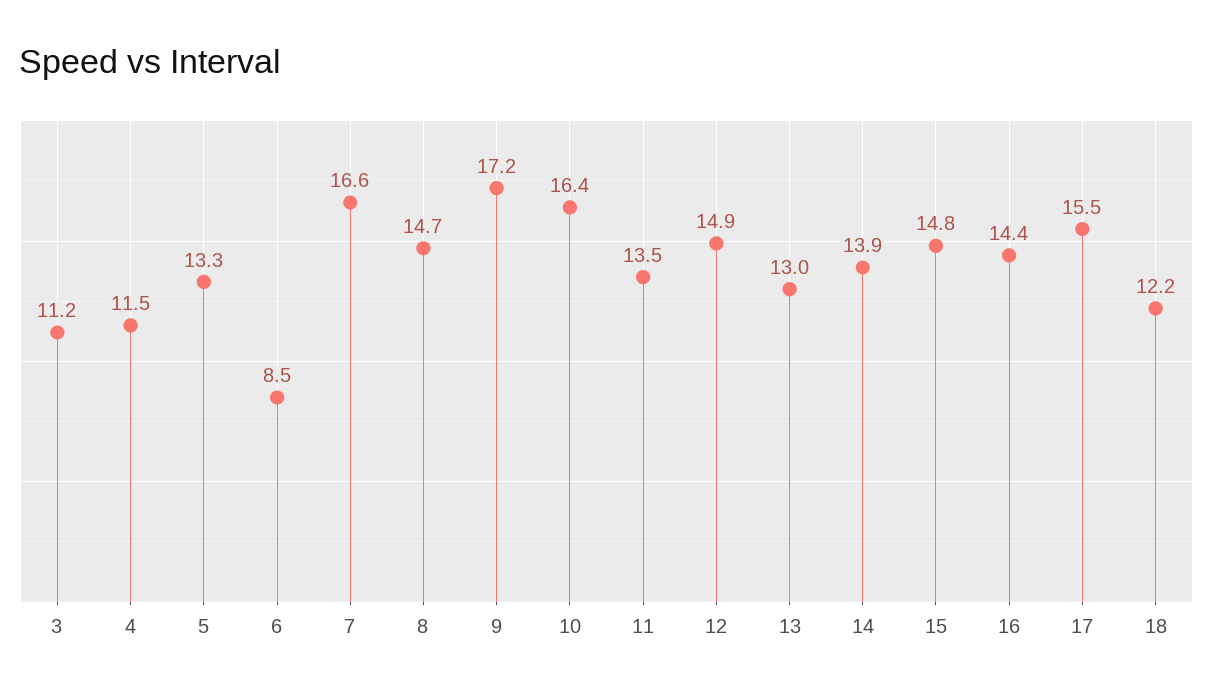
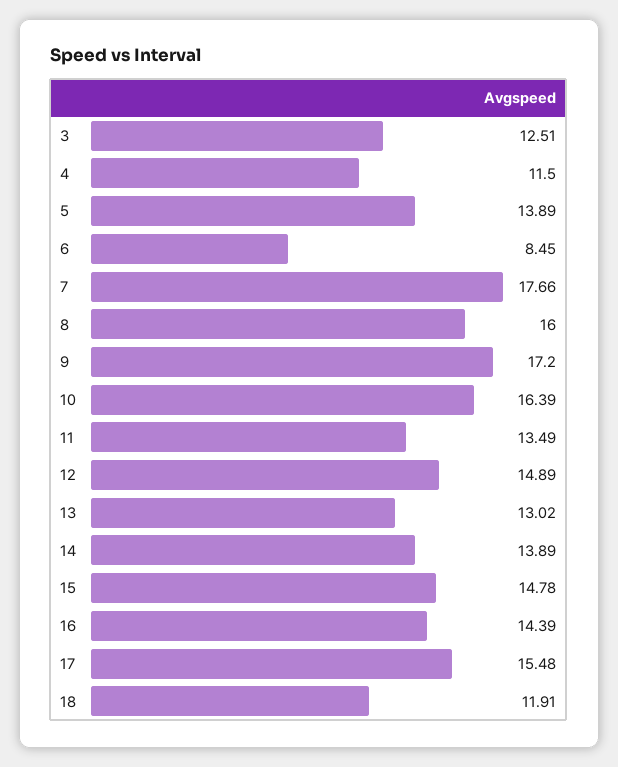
  {
-   "3": 11.2,
+   "3": 12.51,
    "4": 11.5,
-   "5": 13.3,
+   "5": 13.89,
    "6": 8.45,
-   "7": 16.6,
+   "7": 17.66,
-   "8": 14.7,
+   "8": 16,
    "9": 17.2,
    "10": 16.39,
    "11": 13.49,
    "12": 14.89,
    "13": 13.02,
    "14": 13.89,
    "15": 14.78,
    "16": 14.39,
    "17": 15.48,
-   "18": 12.2
+   "18": 11.91
  }

